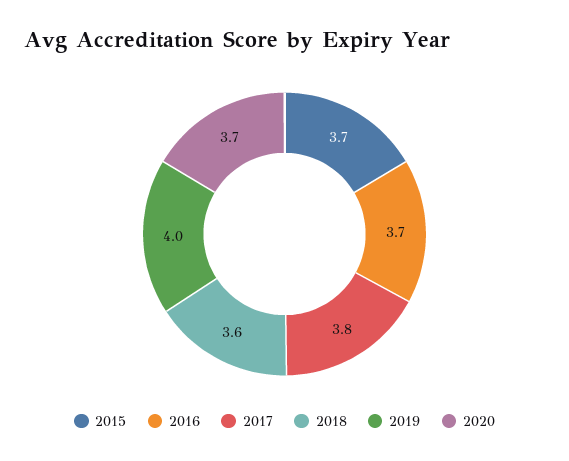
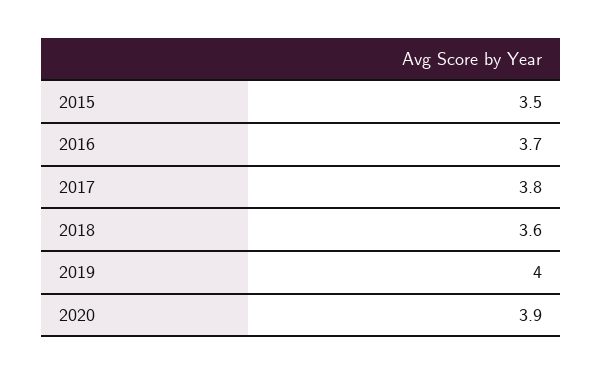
  {
-   "2015": 3.7,
+   "2015": 3.5,
    "2016": 3.7,
    "2017": 3.8,
    "2018": 3.6,
    "2019": 4,
-   "2020": 3.7
+   "2020": 3.9
  }

